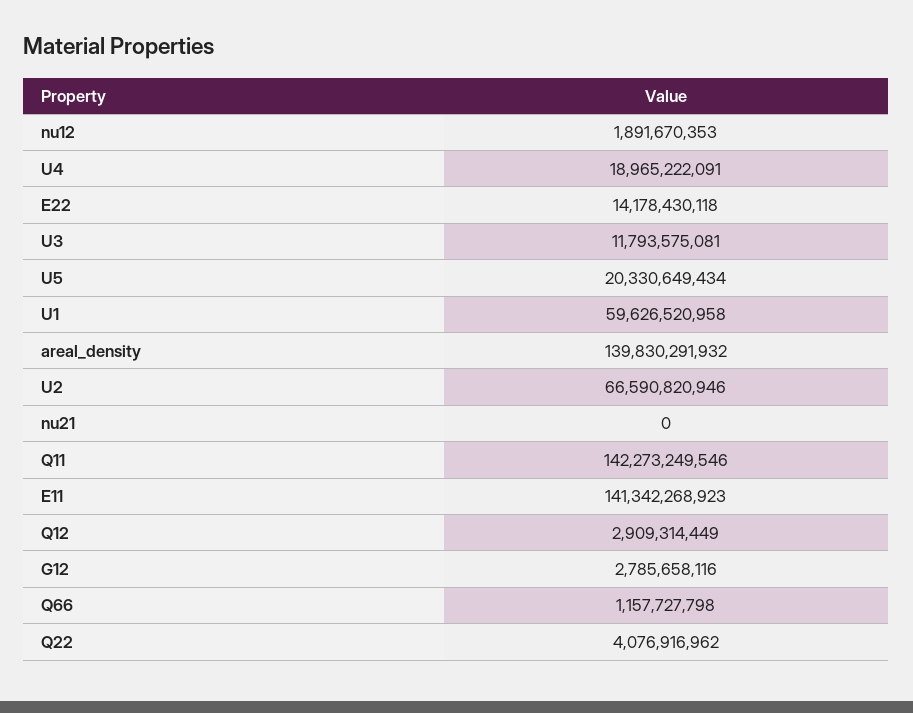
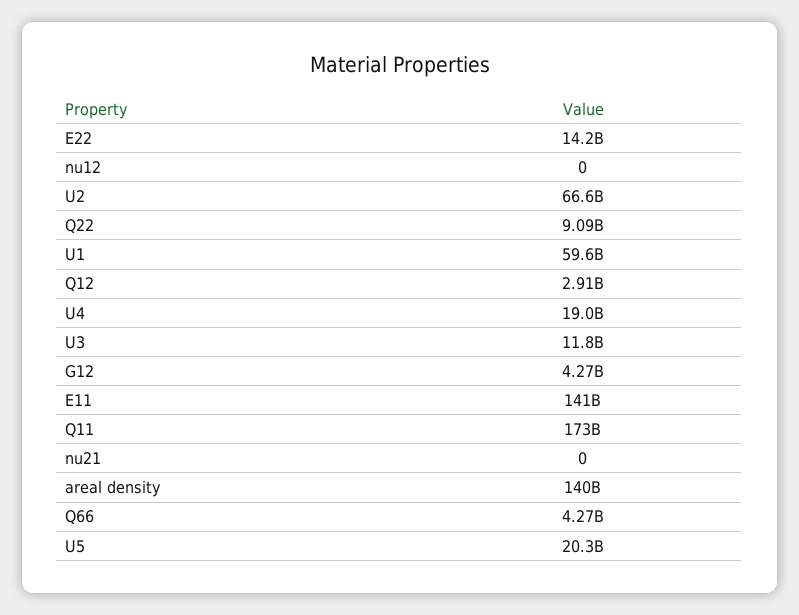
  {
-   "nu12": 1891670353,
+   "nu12": 0,
    "U4": 18965222091,
    "E22": 14178430118,
    "U3": 11793575081,
    "U5": 20330649434,
    "U1": 59626520958,
    "areal_density": 139830291932,
    "U2": 66590820946,
    "nu21": 0,
-   "Q11": 142273249546,
+   "Q11": 173000000000,
    "E11": 141342268923,
    "Q12": 2909314449,
-   "G12": 2785658116,
+   "G12": 4270000000,
-   "Q66": 1157727798,
+   "Q66": 4270000000,
-   "Q22": 4076916962
+   "Q22": 9090000000
  }

